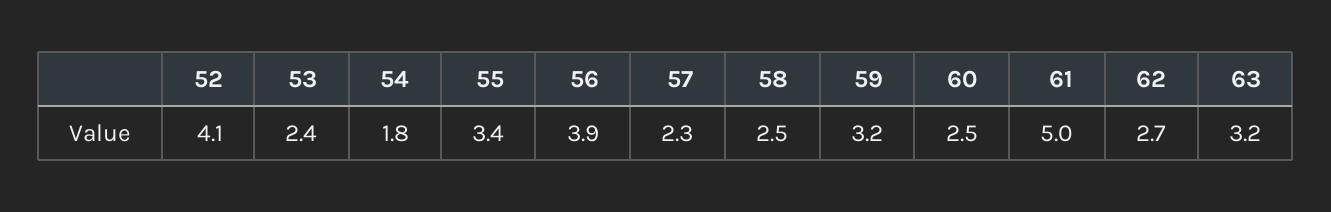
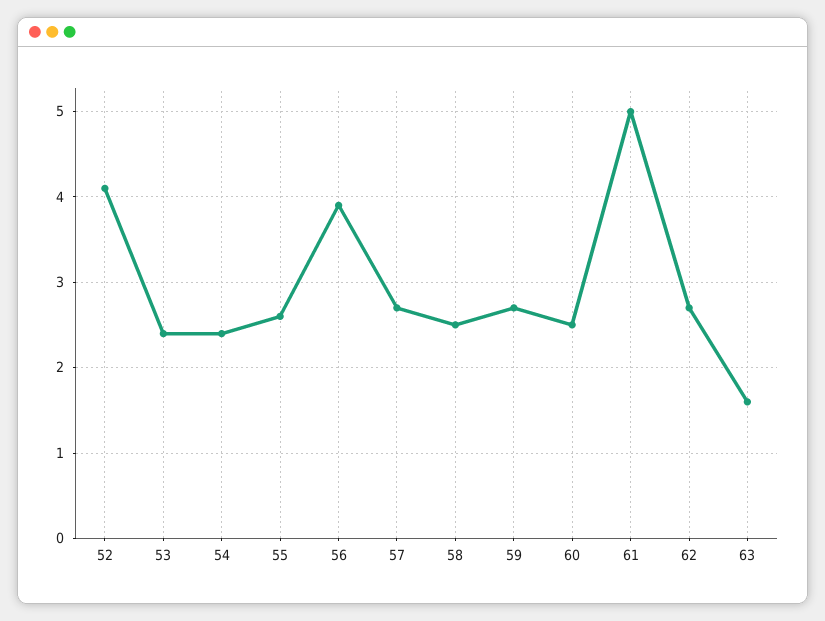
  {
    "52": 4.1,
    "53": 2.4,
-   "54": 1.8,
+   "54": 2.4,
-   "55": 3.4,
+   "55": 2.6,
    "56": 3.9,
-   "57": 2.3,
+   "57": 2.7,
    "58": 2.5,
-   "59": 3.2,
+   "59": 2.7,
    "60": 2.5,
    "61": 5,
    "62": 2.7,
-   "63": 3.2
+   "63": 1.6
  }

